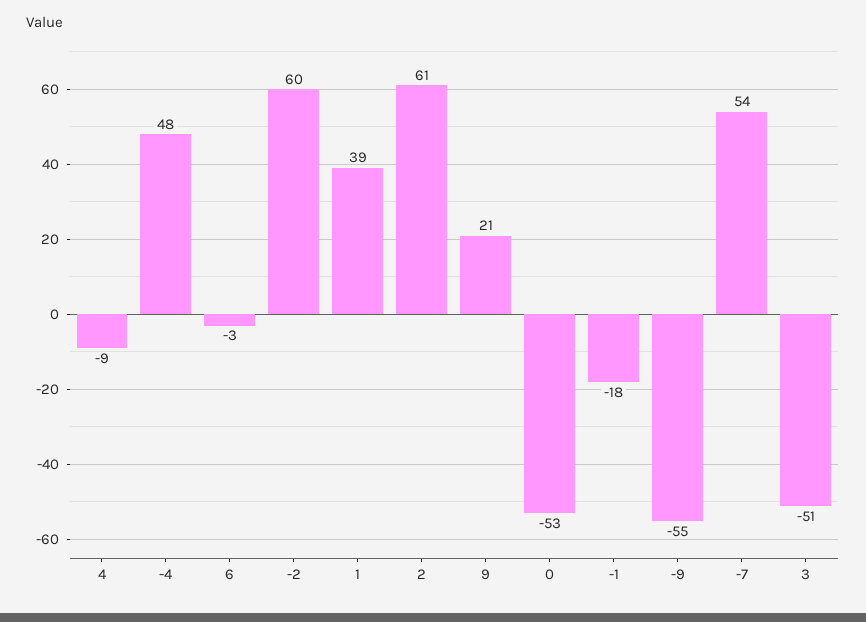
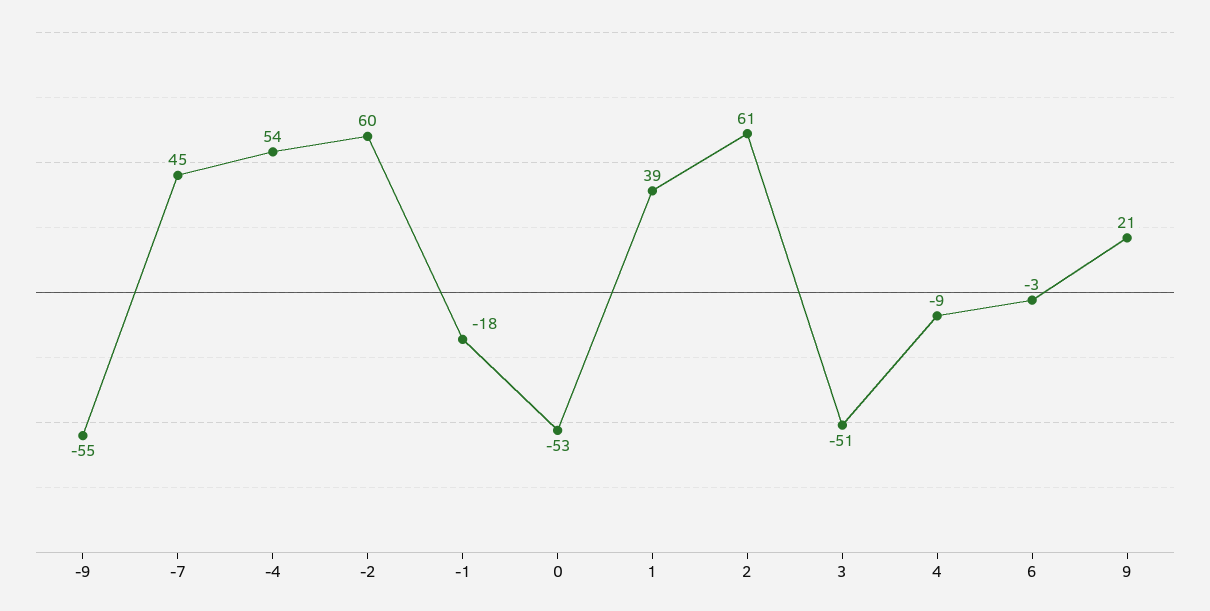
  {
    "4": -9,
-   "-4": 48,
+   "-4": 54,
    "6": -3,
    "-2": 60,
    "1": 39,
    "2": 61,
    "9": 21,
    "0": -53,
    "-1": -18,
    "-9": -55,
-   "-7": 54,
+   "-7": 45,
    "3": -51
  }

